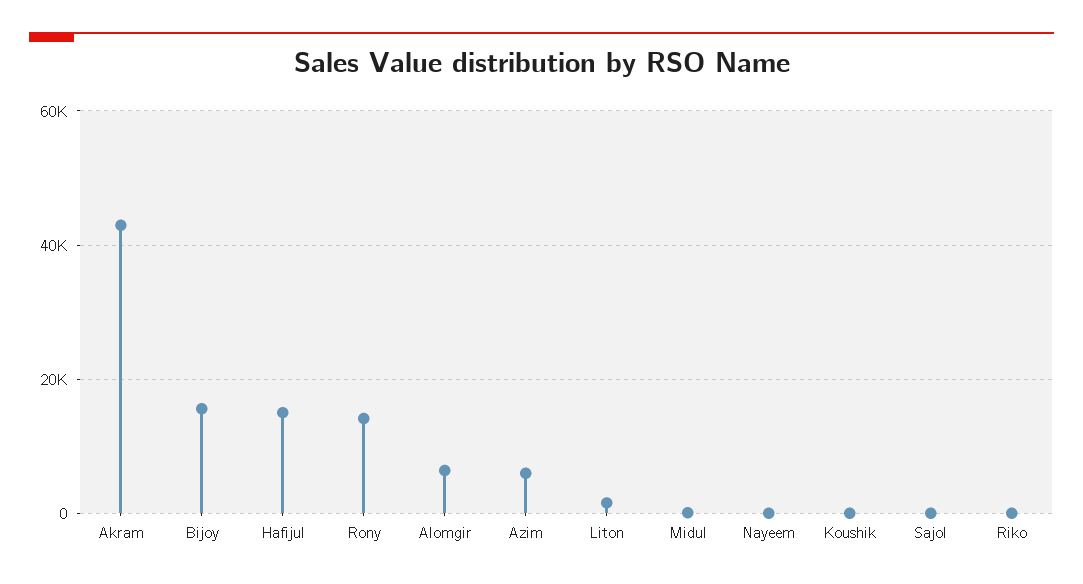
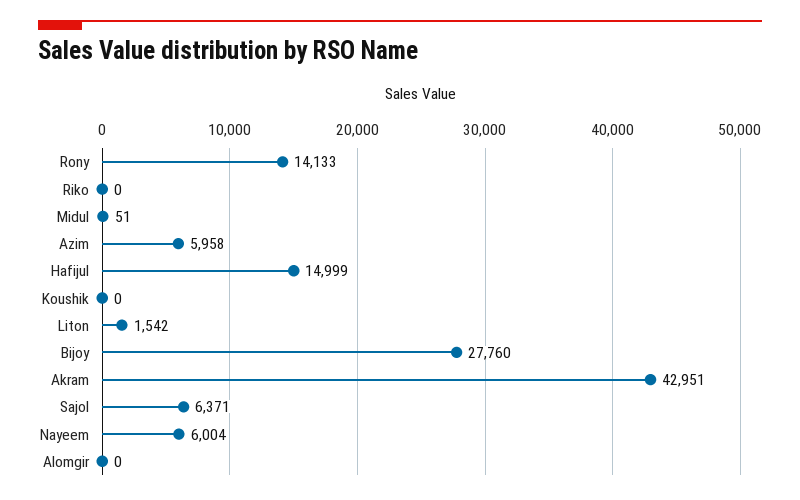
  {
    "Akram": 42951,
-   "Bijoy": 16000,
+   "Bijoy": 27760,
    "Hafijul": 14999,
    "Rony": 14133,
-   "Alomgir": 6000,
+   "Alomgir": 0,
    "Azim": 5958,
    "Liton": 1542,
    "Midul": 51,
-   "Nayeem": 0,
+   "Nayeem": 6004,
    "Koushik": 0,
-   "Sajol": 0,
+   "Sajol": 6371,
    "Riko": 0
  }

